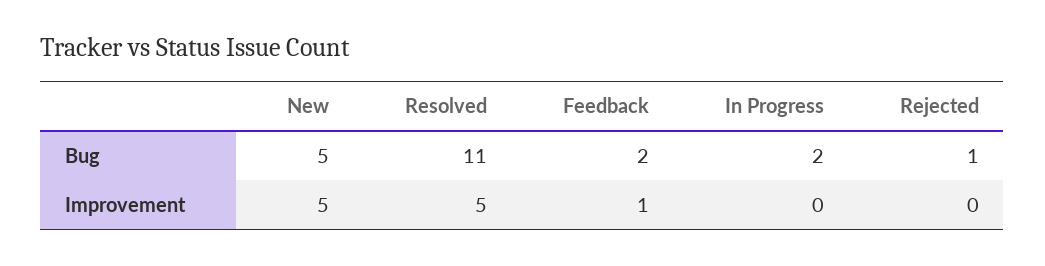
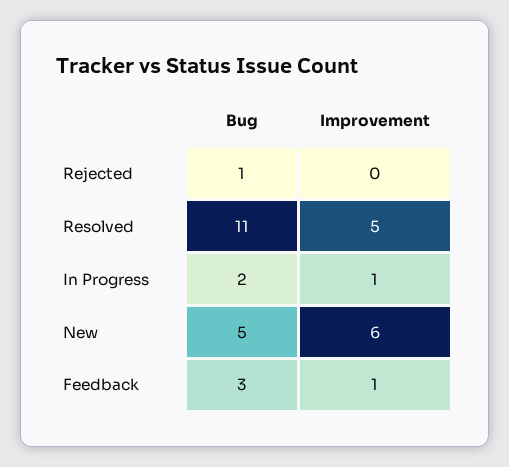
  {
    "New": {
      "Bug": 5,
-     "Improvement": 5
+     "Improvement": 6
    },
    "Resolved": {
      "Bug": 11,
      "Improvement": 5
    },
    "Feedback": {
-     "Bug": 2,
+     "Bug": 3,
      "Improvement": 1
    },
    "In Progress": {
      "Bug": 2,
-     "Improvement": 0
+     "Improvement": 1
    },
    "Rejected": {
      "Bug": 1,
      "Improvement": 0
    }
  }

